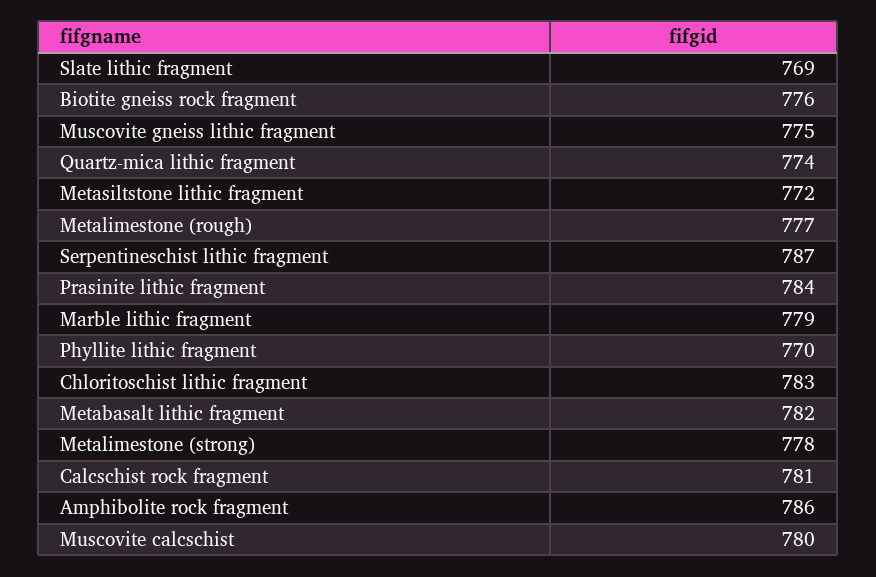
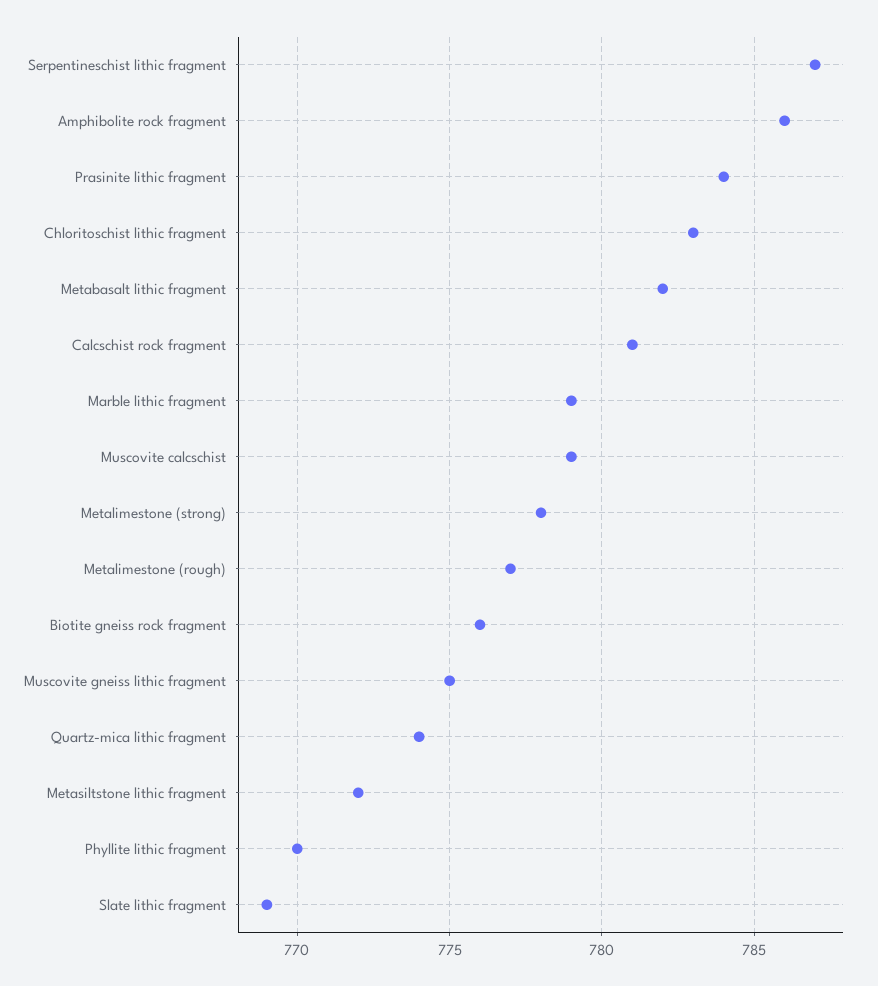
  {
    "Slate lithic fragment": 769,
    "Biotite gneiss rock fragment": 776,
    "Muscovite gneiss lithic fragment": 775,
    "Quartz-mica lithic fragment": 774,
    "Metasiltstone lithic fragment": 772,
    "Metalimestone (rough)": 777,
    "Serpentineschist lithic fragment": 787,
    "Prasinite lithic fragment": 784,
    "Marble lithic fragment": 779,
    "Phyllite lithic fragment": 770,
    "Chloritoschist lithic fragment": 783,
    "Metabasalt lithic fragment": 782,
    "Metalimestone (strong)": 778,
    "Calcschist rock fragment": 781,
    "Amphibolite rock fragment": 786,
-   "Muscovite calcschist": 780
+   "Muscovite calcschist": 779
  }

